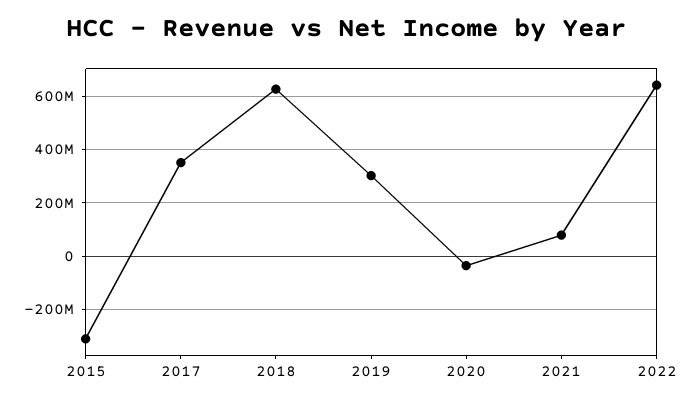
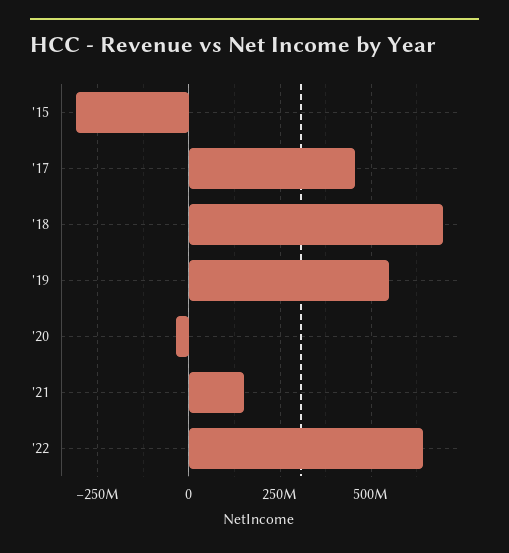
  {
    "2015": -300000000,
-   "2017": 350000000,
+   "2017": 450000000,
-   "2018": 625000000,
+   "2018": 700000000,
-   "2019": 300000000,
+   "2019": 550000000,
    "2020": -25000000,
-   "2021": 75000000,
+   "2021": 150000000,
    "2022": 650000000
  }

